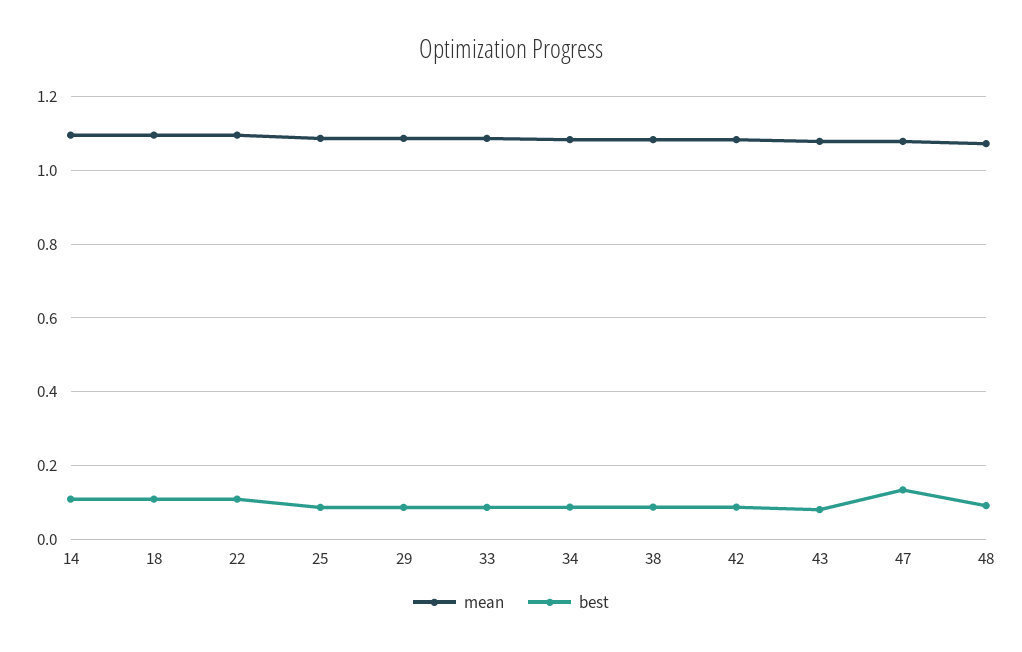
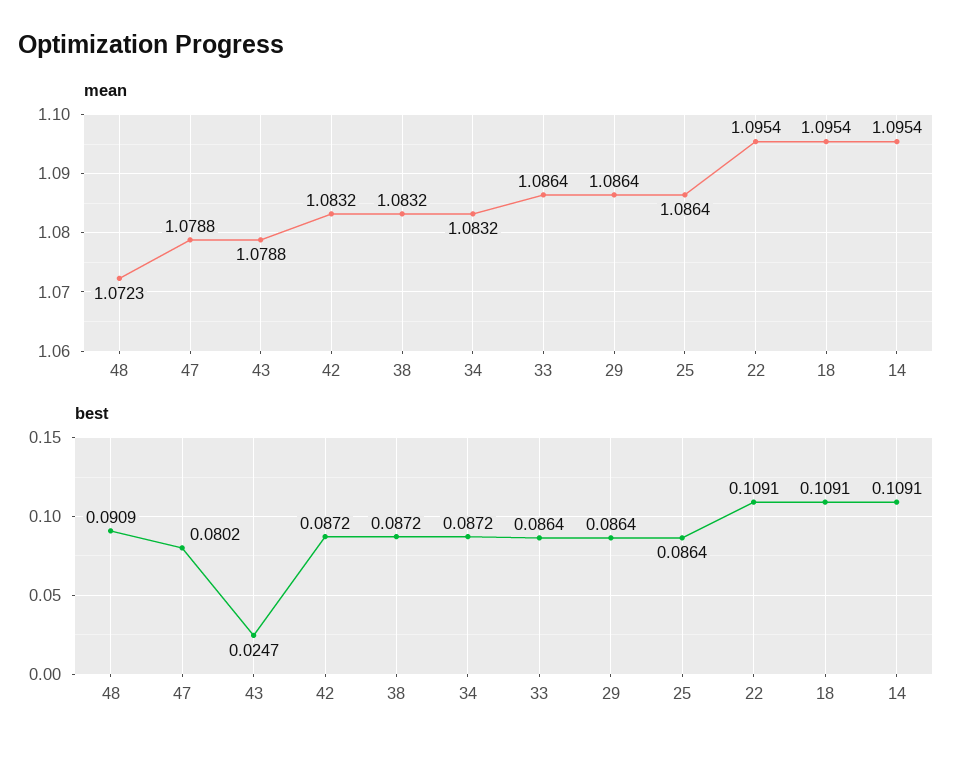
  {
    "mean": {
      "14": 1.0954,
      "18": 1.0954,
      "22": 1.0954,
      "25": 1.0864,
      "29": 1.0864,
      "33": 1.0864,
      "34": 1.0832,
      "38": 1.0832,
      "42": 1.0832,
      "43": 1.0788,
      "47": 1.0788,
      "48": 1.0723
    },
    "best": {
      "14": 0.1091,
      "18": 0.1091,
      "22": 0.1091,
      "25": 0.0864,
      "29": 0.0864,
      "33": 0.0864,
      "34": 0.0872,
      "38": 0.0872,
      "42": 0.0872,
-     "43": 0.08,
+     "43": 0.0247,
-     "47": 0.14,
+     "47": 0.0802,
      "48": 0.0909
    }
  }

